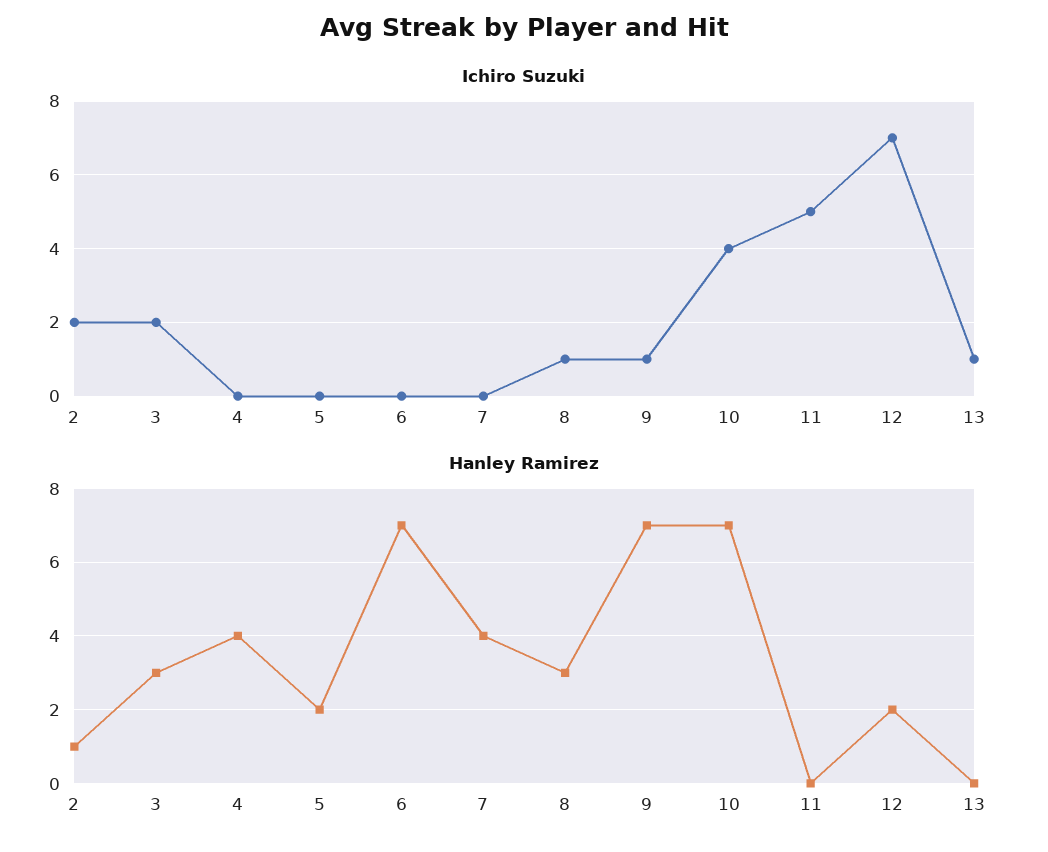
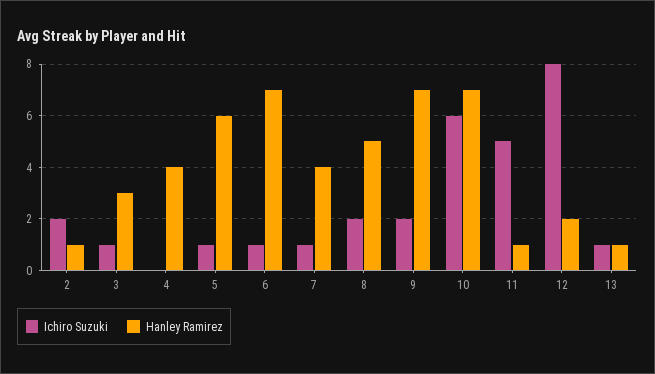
  {
    "Ichiro Suzuki": {
      "2": 2,
-     "3": 2,
+     "3": 1,
      "4": 0,
-     "5": 0,
+     "5": 1,
-     "6": 0,
+     "6": 1,
-     "7": 0,
+     "7": 1,
-     "8": 1,
+     "8": 2,
-     "9": 1,
+     "9": 2,
-     "10": 4,
+     "10": 6,
      "11": 5,
-     "12": 7,
+     "12": 8,
      "13": 1
    },
    "Hanley Ramirez": {
      "2": 1,
      "3": 3,
      "4": 4,
-     "5": 2,
+     "5": 6,
      "6": 7,
      "7": 4,
-     "8": 3,
+     "8": 5,
      "9": 7,
      "10": 7,
-     "11": 0,
+     "11": 1,
      "12": 2,
-     "13": 0
+     "13": 1
    }
  }

